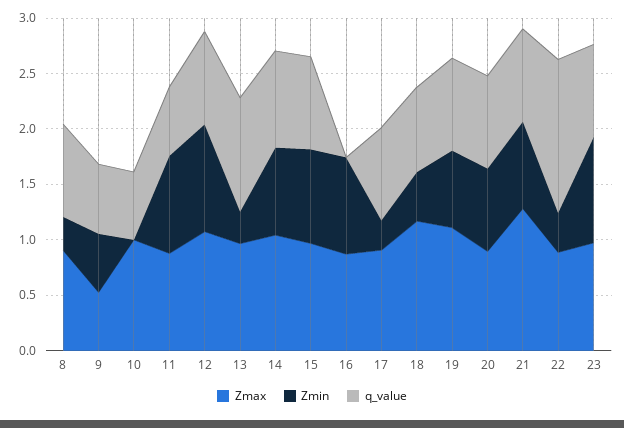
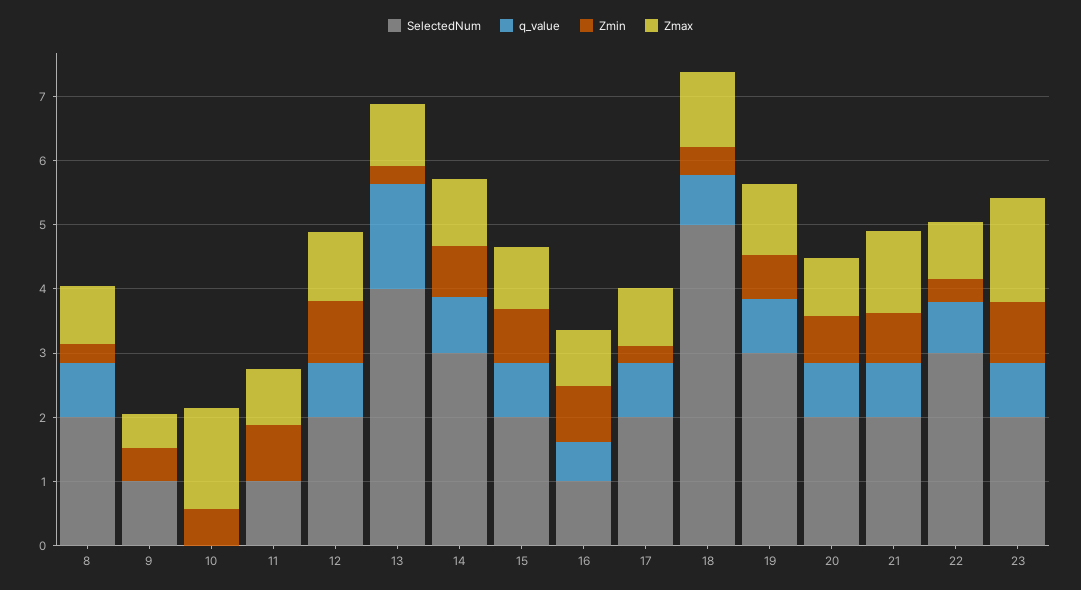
  {
    "Zmax": {
      "8": 0.9,
      "9": 0.5,
-     "10": 1,
+     "10": 1.6,
      "11": 0.9,
      "12": 1.1,
      "13": 1,
      "14": 1,
      "15": 1,
      "16": 0.9,
      "17": 0.9,
      "18": 1.2,
      "19": 1.1,
      "20": 0.9,
      "21": 1.3,
      "22": 0.9,
-     "23": 1
+     "23": 1.6
    },
    "Zmin": {
      "8": 0.3,
      "9": 0.5,
-     "10": 0,
+     "10": 0.6,
      "11": 0.9,
      "12": 1,
      "13": 0.3,
      "14": 0.8,
      "15": 0.8,
      "16": 0.9,
      "17": 0.3,
      "18": 0.4,
      "19": 0.7,
      "20": 0.7,
      "21": 0.8,
      "22": 0.4,
      "23": 1
    },
    "q_value": {
      "8": 0.8,
-     "9": 0.6,
+     "9": 0,
-     "10": 0.6,
+     "10": 0,
-     "11": 0.6,
+     "11": 0,
      "12": 0.8,
-     "13": 1,
+     "13": 1.6,
      "14": 0.9,
      "15": 0.8,
-     "16": 0,
+     "16": 0.6,
      "17": 0.8,
      "18": 0.8,
      "19": 0.8,
      "20": 0.8,
      "21": 0.8,
-     "22": 1.4,
+     "22": 0.8,
      "23": 0.8
-   }
+   },
+   "SelectedNum": {
+     "8": 2,
+     "9": 1,
+     "10": 0,
+     "11": 1,
+     "12": 2,
+     "13": 4,
+     "14": 3,
+     "15": 2,
+     "16": 1,
+     "17": 2,
+     "18": 5,
+     "19": 3,
+     "20": 2,
+     "21": 2,
+     "22": 3,
+     "23": 2
+   }
  }

